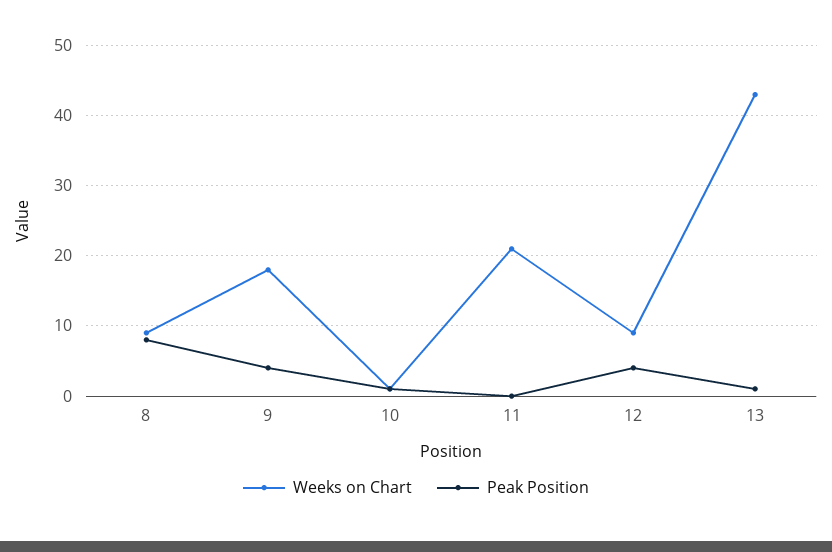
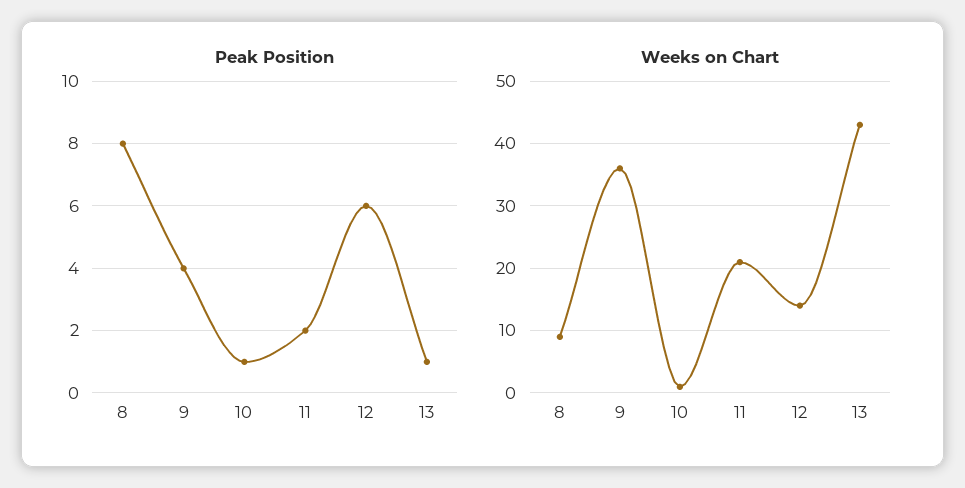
  {
    "Weeks on Chart": {
      "8": 9,
-     "9": 18,
+     "9": 36,
      "10": 1,
      "11": 21,
-     "12": 9,
+     "12": 14,
      "13": 43
    },
    "Peak Position": {
      "8": 8,
      "9": 4,
      "10": 1,
-     "11": 0,
+     "11": 2,
-     "12": 4,
+     "12": 6,
      "13": 1
    }
  }

